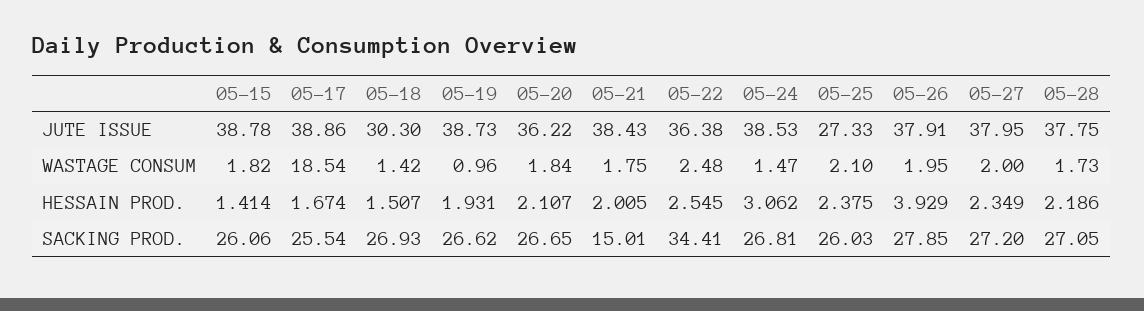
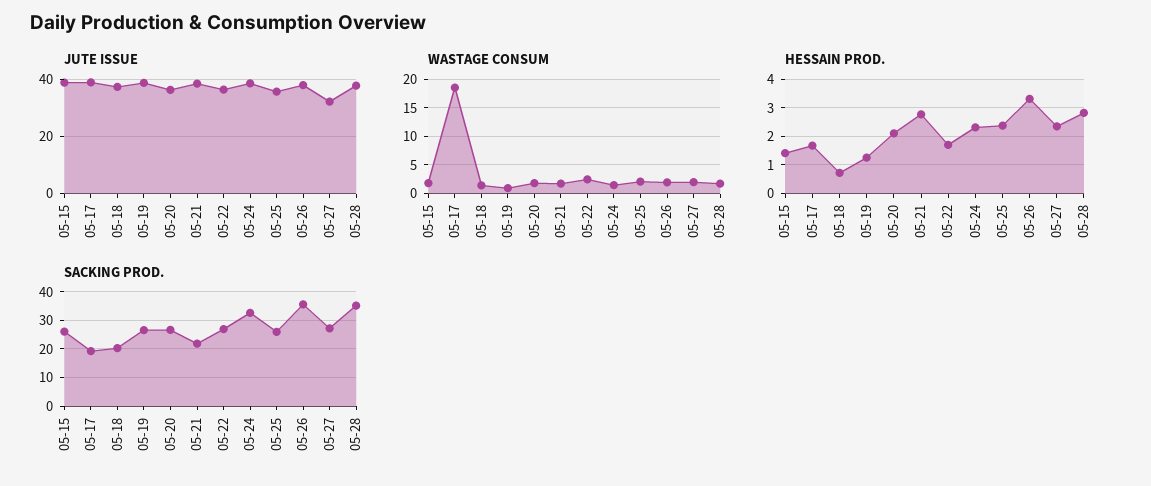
  {
    "JUTE ISSUE": {
      "05-15": 38.78,
      "05-17": 38.86,
-     "05-18": 30.3,
+     "05-18": 37.5,
      "05-19": 38.73,
      "05-20": 36.22,
      "05-21": 38.43,
      "05-22": 36.38,
      "05-24": 38.53,
-     "05-25": 27.33,
+     "05-25": 35,
      "05-26": 37.91,
-     "05-27": 37.95,
+     "05-27": 32.5,
      "05-28": 37.75
    },
    "WASTAGE CONSUM": {
      "05-15": 1.82,
      "05-17": 18.54,
      "05-18": 1.42,
      "05-19": 0.96,
      "05-20": 1.84,
      "05-21": 1.75,
      "05-22": 2.48,
      "05-24": 1.47,
      "05-25": 2.1,
      "05-26": 1.95,
      "05-27": 2,
      "05-28": 1.73
    },
    "HESSAIN PROD.": {
      "05-15": 1.414,
      "05-17": 1.674,
-     "05-18": 1.507,
+     "05-18": 0.75,
-     "05-19": 1.931,
+     "05-19": 1.25,
      "05-20": 2.107,
-     "05-21": 2.005,
+     "05-21": 2.75,
-     "05-22": 2.545,
+     "05-22": 1.75,
-     "05-24": 3.062,
+     "05-24": 2.25,
      "05-25": 2.375,
-     "05-26": 3.929,
+     "05-26": 3.25,
      "05-27": 2.349,
-     "05-28": 2.186
+     "05-28": 2.75
    },
    "SACKING PROD.": {
      "05-15": 26.06,
-     "05-17": 25.54,
+     "05-17": 20,
-     "05-18": 26.93,
+     "05-18": 20,
      "05-19": 26.62,
      "05-20": 26.65,
-     "05-21": 15.01,
+     "05-21": 22.5,
-     "05-22": 34.41,
+     "05-22": 27.5,
-     "05-24": 26.81,
+     "05-24": 32.5,
      "05-25": 26.03,
-     "05-26": 27.85,
+     "05-26": 35,
      "05-27": 27.2,
-     "05-28": 27.05
+     "05-28": 35
    }
  }

